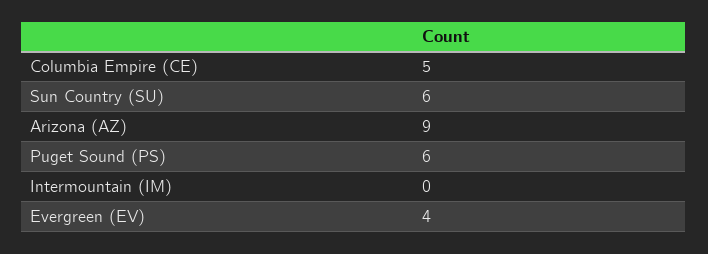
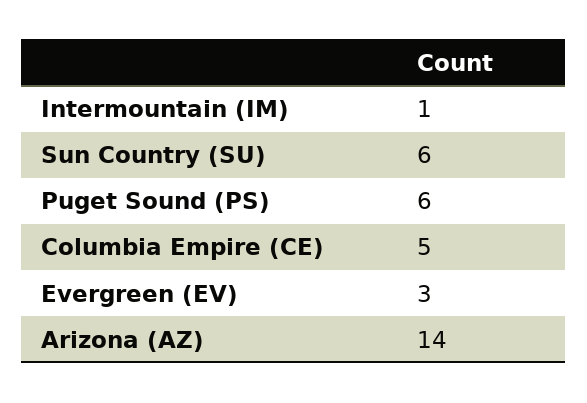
  {
    "Columbia Empire (CE)": 5,
    "Sun Country (SU)": 6,
-   "Arizona (AZ)": 9,
+   "Arizona (AZ)": 14,
    "Puget Sound (PS)": 6,
-   "Intermountain (IM)": 0,
+   "Intermountain (IM)": 1,
-   "Evergreen (EV)": 4
+   "Evergreen (EV)": 3
  }

